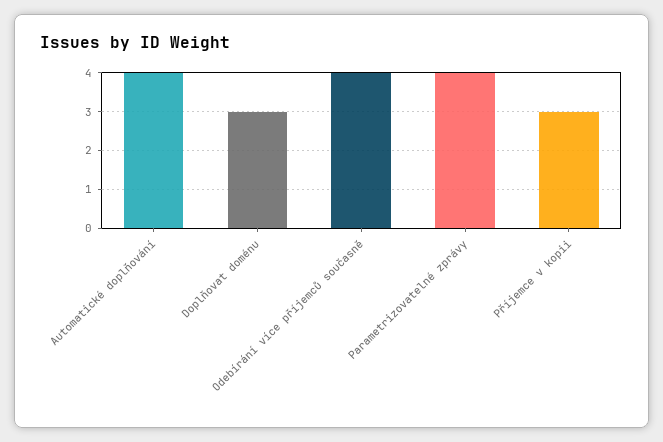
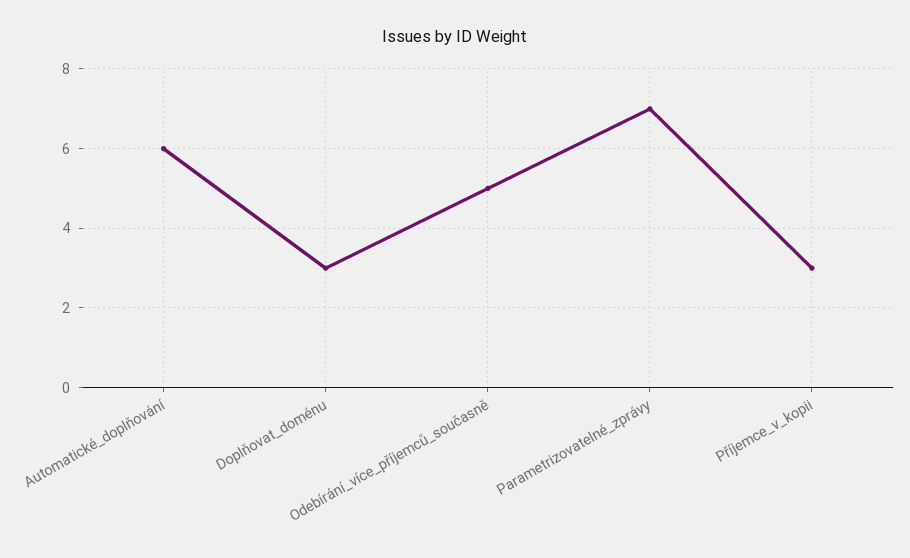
  {
-   "Automatické doplňování": 4,
+   "Automatické doplňování": 6,
    "Doplňovat doménu": 3,
-   "Odebírání více příjemců současně": 4,
+   "Odebírání více příjemců současně": 5,
-   "Parametrizovatelné zprávy": 4,
+   "Parametrizovatelné zprávy": 7,
    "Příjemce v kopii": 3
  }

